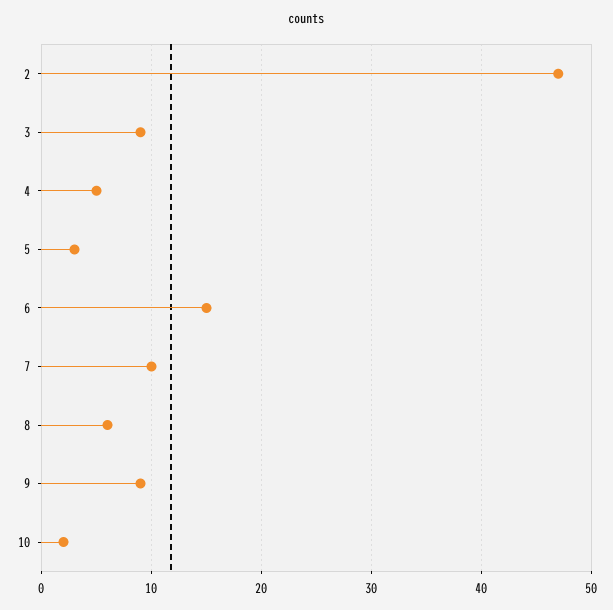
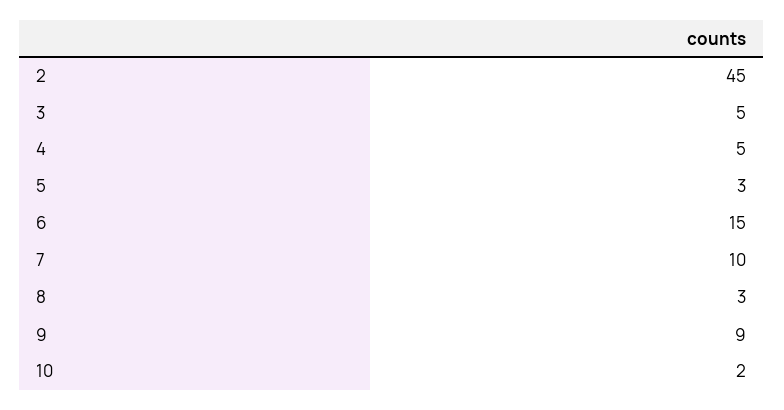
  {
-   "2": 47,
+   "2": 45,
-   "3": 9,
+   "3": 5,
    "4": 5,
    "5": 3,
    "6": 15,
    "7": 10,
-   "8": 6,
+   "8": 3,
    "9": 9,
    "10": 2
  }

